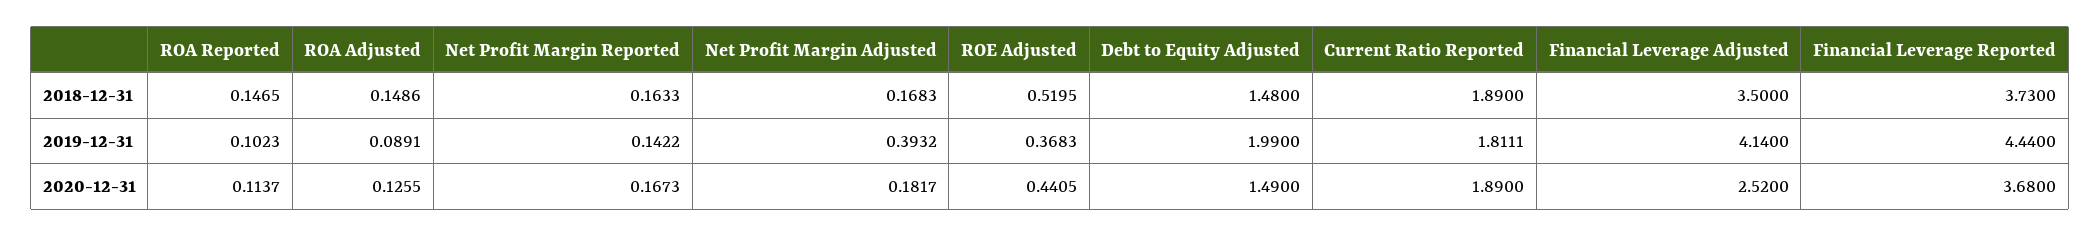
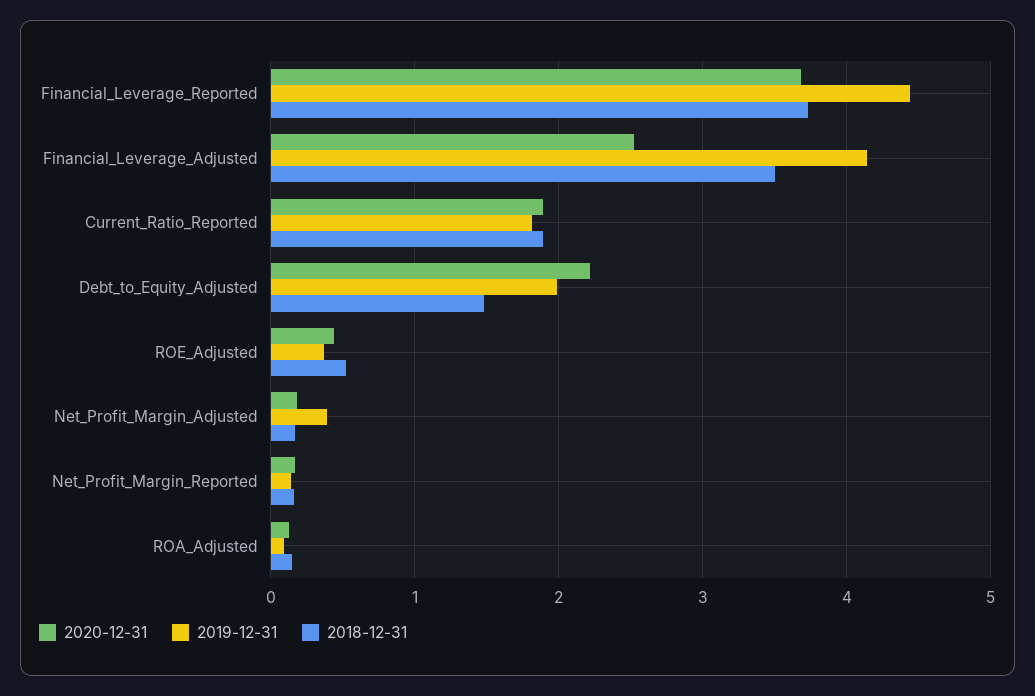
  {
    "2018-12-31": {
-     "ROA Reported": 0.1465,
      "ROA Adjusted": 0.1486,
      "Net Profit Margin Reported": 0.1633,
      "Net Profit Margin Adjusted": 0.1683,
      "ROE Adjusted": 0.5195,
      "Debt to Equity Adjusted": 1.48,
      "Current Ratio Reported": 1.89,
      "Financial Leverage Adjusted": 3.5,
      "Financial Leverage Reported": 3.73
    },
    "2019-12-31": {
-     "ROA Reported": 0.1023,
      "ROA Adjusted": 0.0891,
      "Net Profit Margin Reported": 0.1422,
      "Net Profit Margin Adjusted": 0.3932,
      "ROE Adjusted": 0.3683,
      "Debt to Equity Adjusted": 1.99,
      "Current Ratio Reported": 1.8111,
      "Financial Leverage Adjusted": 4.14,
      "Financial Leverage Reported": 4.44
    },
    "2020-12-31": {
-     "ROA Reported": 0.1137,
      "ROA Adjusted": 0.1255,
      "Net Profit Margin Reported": 0.1673,
      "Net Profit Margin Adjusted": 0.1817,
      "ROE Adjusted": 0.4405,
-     "Debt to Equity Adjusted": 1.49,
+     "Debt to Equity Adjusted": 2.2,
      "Current Ratio Reported": 1.89,
      "Financial Leverage Adjusted": 2.52,
      "Financial Leverage Reported": 3.68
    }
  }

